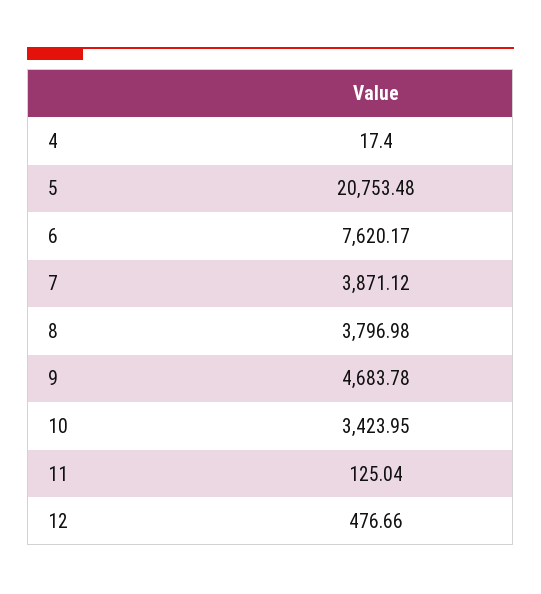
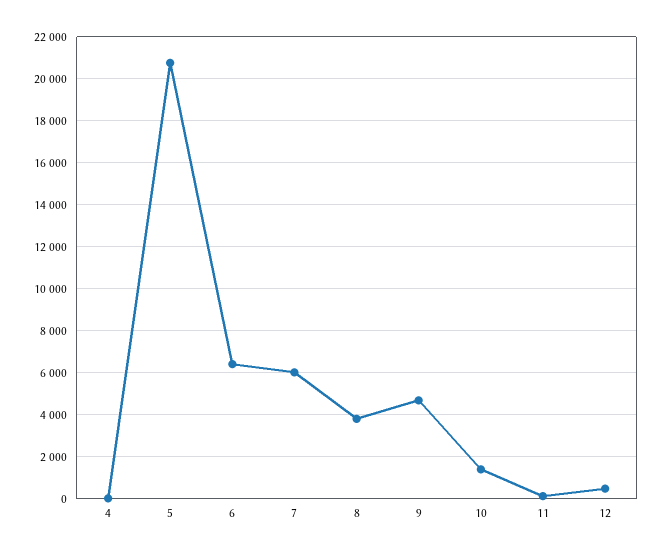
  {
    "4": 17.4,
    "5": 20753.48,
-   "6": 7620.17,
+   "6": 6500,
-   "7": 3871.12,
+   "7": 6000,
    "8": 3796.98,
    "9": 4683.78,
-   "10": 3423.95,
+   "10": 1500,
    "11": 125.04,
    "12": 476.66
  }

